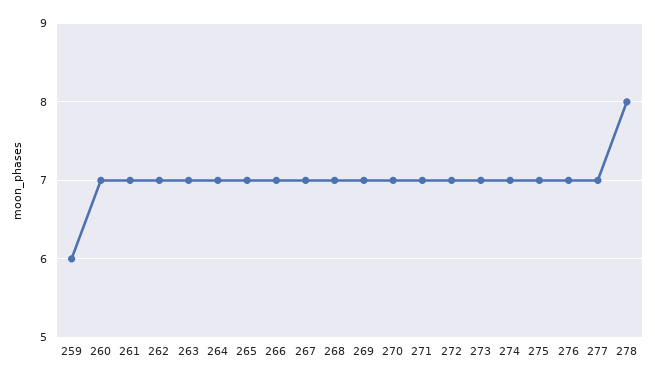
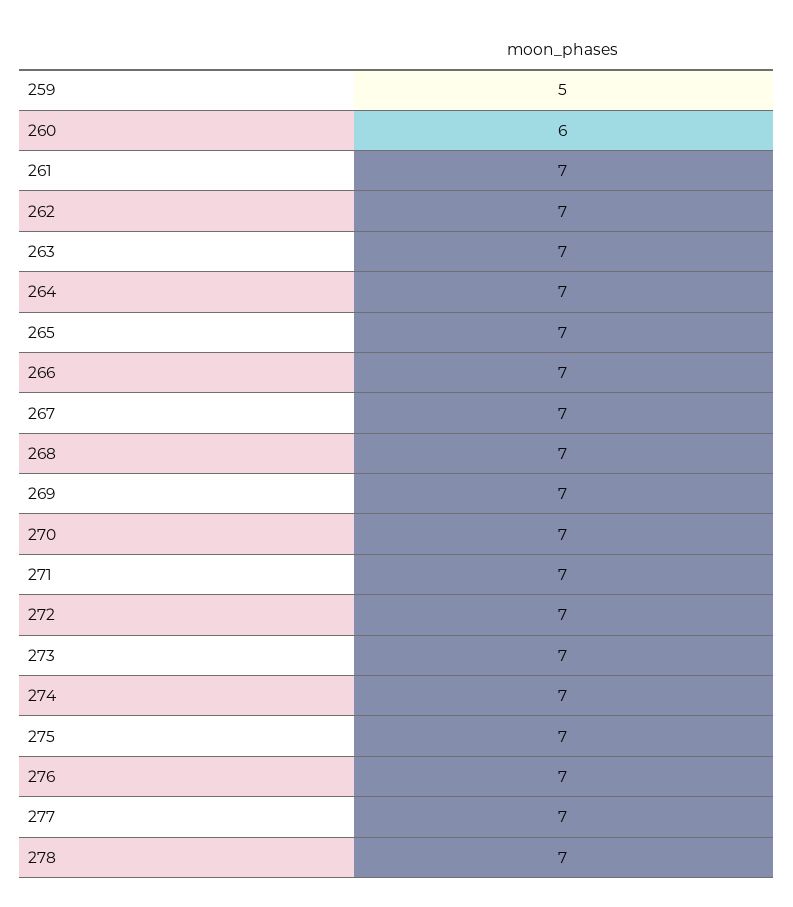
  {
-   "259": 6,
+   "259": 5,
-   "260": 7,
+   "260": 6,
    "261": 7,
    "262": 7,
    "263": 7,
    "264": 7,
    "265": 7,
    "266": 7,
    "267": 7,
    "268": 7,
    "269": 7,
    "270": 7,
    "271": 7,
    "272": 7,
    "273": 7,
    "274": 7,
    "275": 7,
    "276": 7,
    "277": 7,
-   "278": 8
+   "278": 7
  }

